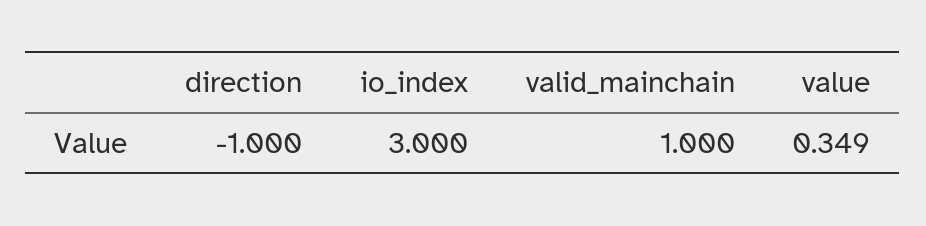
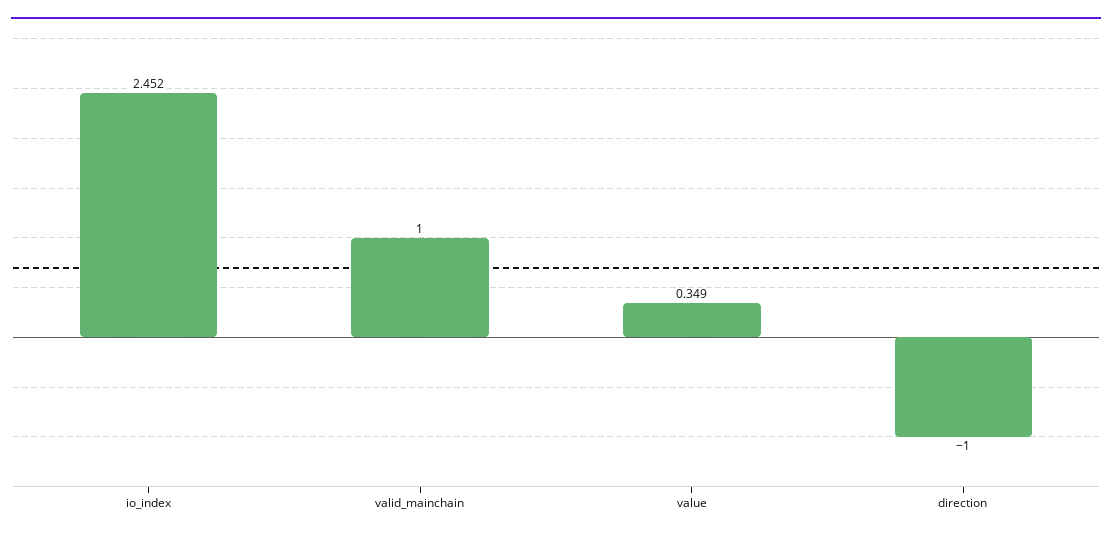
  {
    "direction": -1,
-   "io_index": 3,
+   "io_index": 2.452,
    "valid_mainchain": 1,
    "value": 0.349
  }

